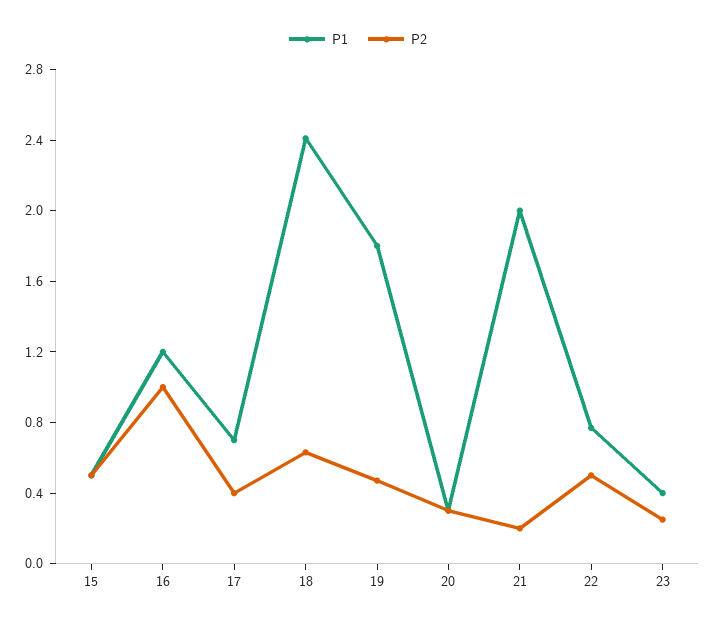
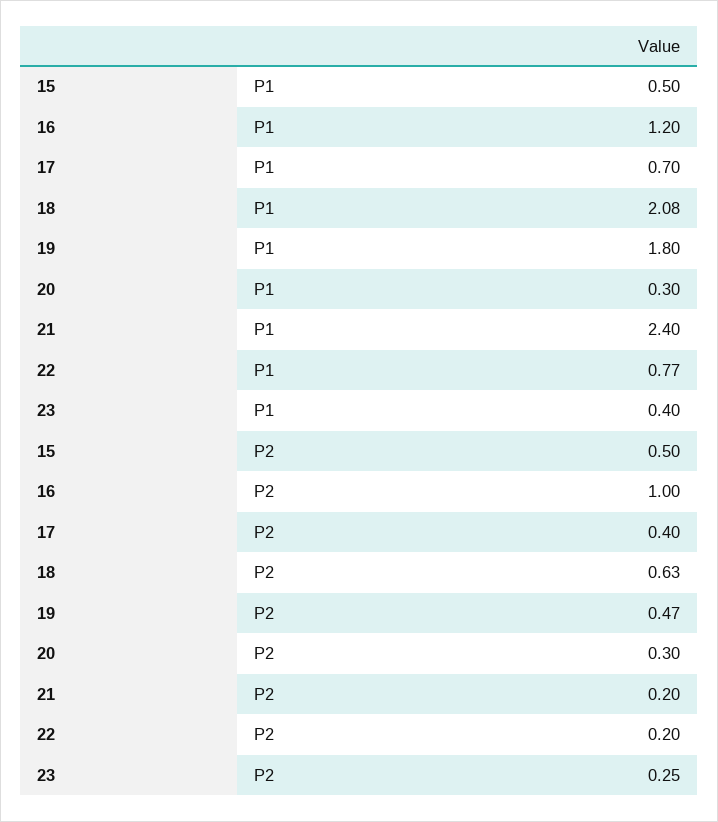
  {
    "P1": {
      "15": 0.5,
      "16": 1.2,
      "17": 0.7,
-     "18": 2.4,
+     "18": 2.08,
      "19": 1.8,
      "20": 0.3,
-     "21": 2,
+     "21": 2.4,
      "22": 0.77,
      "23": 0.4
    },
    "P2": {
      "15": 0.5,
      "16": 1,
      "17": 0.4,
      "18": 0.63,
      "19": 0.47,
      "20": 0.3,
      "21": 0.2,
-     "22": 0.5,
+     "22": 0.2,
      "23": 0.25
    }
  }

